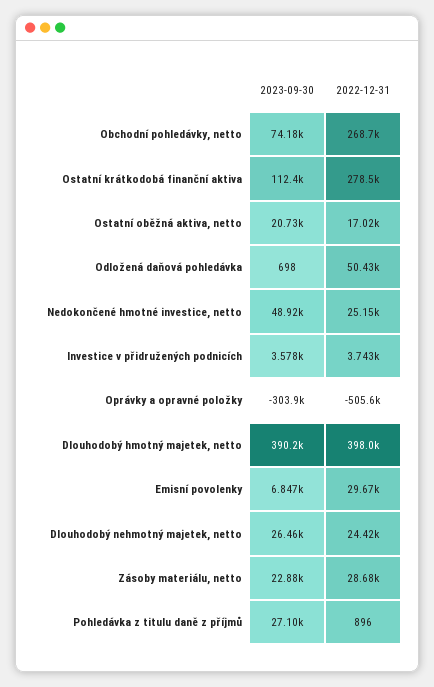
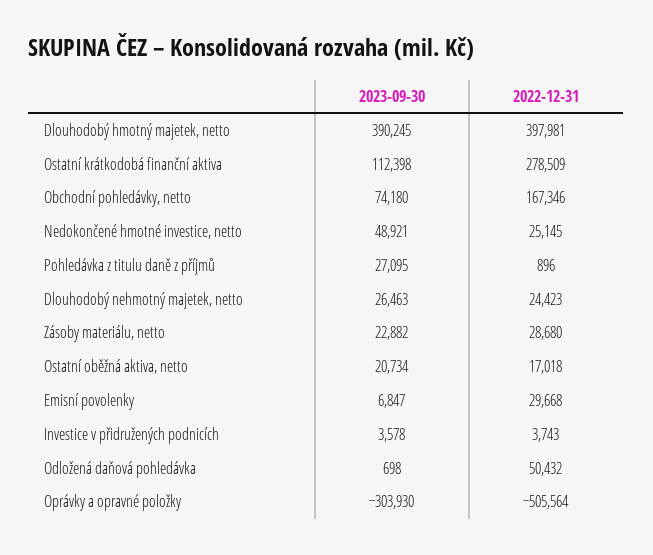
  {
    "2023-09-30": {
      "Obchodní pohledávky, netto": 74180,
      "Ostatní krátkodobá finanční aktiva": 112398,
      "Ostatní oběžná aktiva, netto": 20734,
      "Odložená daňová pohledávka": 698,
      "Nedokončené hmotné investice, netto": 48921,
      "Investice v přidružených podnicích": 3578,
      "Oprávky a opravné položky": -303930,
      "Dlouhodobý hmotný majetek, netto": 390245,
      "Emisní povolenky": 6847,
      "Dlouhodobý nehmotný majetek, netto": 26463,
      "Zásoby materiálu, netto": 22882,
      "Pohledávka z titulu daně z příjmů": 27095
    },
    "2022-12-31": {
-     "Obchodní pohledávky, netto": 268700,
+     "Obchodní pohledávky, netto": 167346,
      "Ostatní krátkodobá finanční aktiva": 278509,
      "Ostatní oběžná aktiva, netto": 17018,
      "Odložená daňová pohledávka": 50432,
      "Nedokončené hmotné investice, netto": 25145,
      "Investice v přidružených podnicích": 3743,
      "Oprávky a opravné položky": -505564,
      "Dlouhodobý hmotný majetek, netto": 397981,
      "Emisní povolenky": 29668,
      "Dlouhodobý nehmotný majetek, netto": 24423,
      "Zásoby materiálu, netto": 28680,
      "Pohledávka z titulu daně z příjmů": 896
    }
  }

